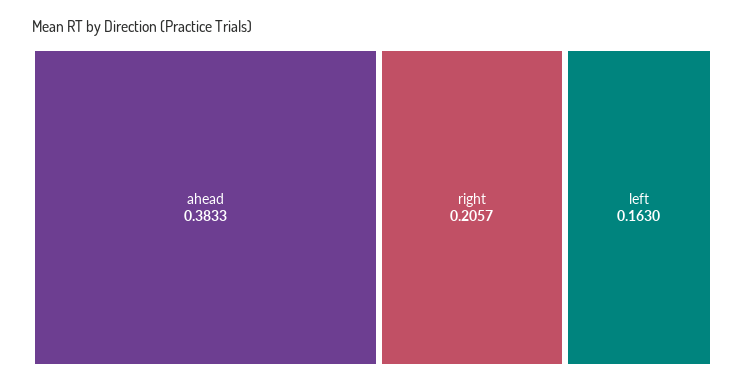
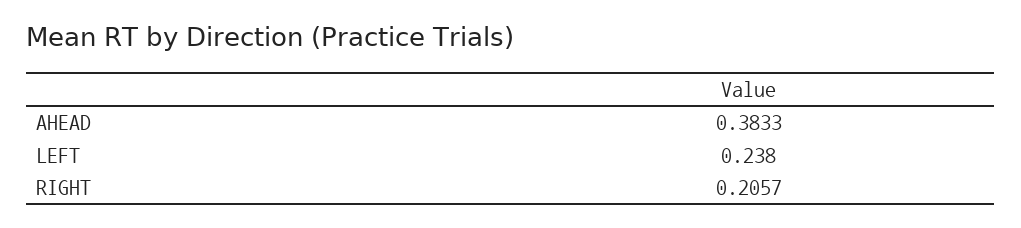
  {
    "ahead": 0.3833,
    "right": 0.2057,
-   "left": 0.163
+   "left": 0.238
  }

